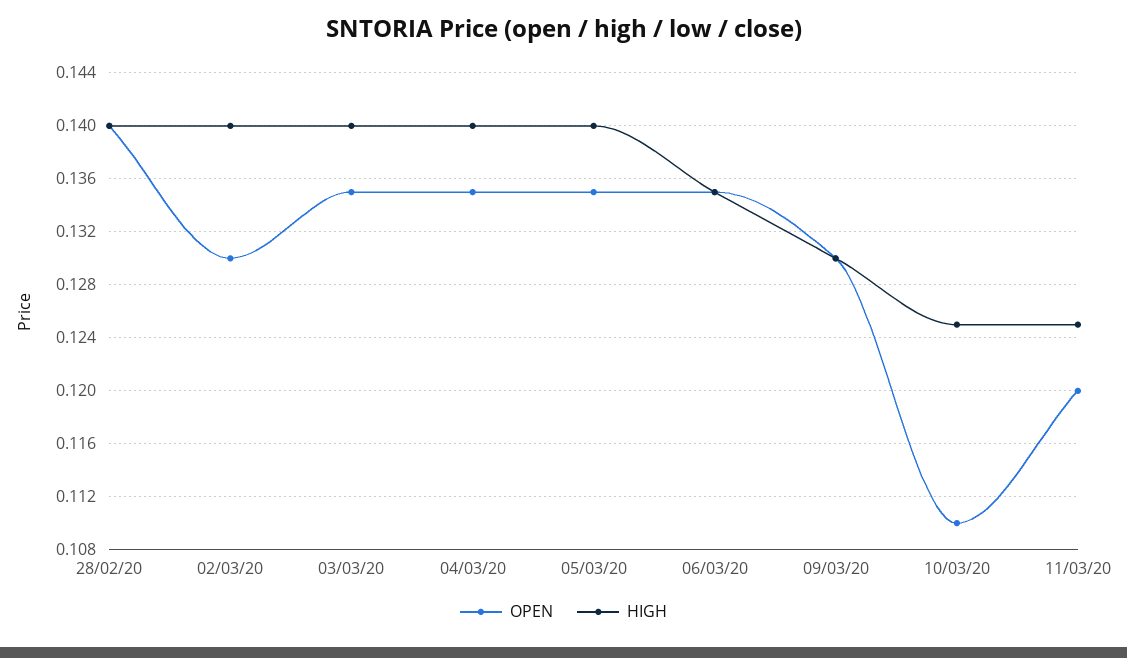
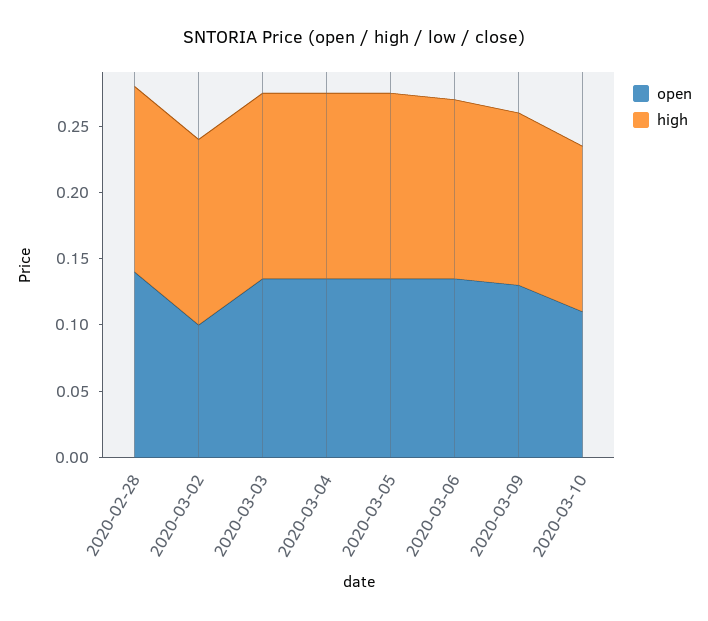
  {
    "OPEN": {
      "28/02/20": 0.14,
-     "02/03/20": 0.13,
+     "02/03/20": 0.1,
      "03/03/20": 0.135,
      "04/03/20": 0.135,
      "05/03/20": 0.135,
      "06/03/20": 0.135,
      "09/03/20": 0.13,
-     "10/03/20": 0.11,
+     "10/03/20": 0.11
-     "11/03/20": 0.12
    },
    "HIGH": {
      "28/02/20": 0.14,
      "02/03/20": 0.14,
      "03/03/20": 0.14,
      "04/03/20": 0.14,
      "05/03/20": 0.14,
      "06/03/20": 0.135,
      "09/03/20": 0.13,
-     "10/03/20": 0.125,
+     "10/03/20": 0.125
-     "11/03/20": 0.125
    }
  }

